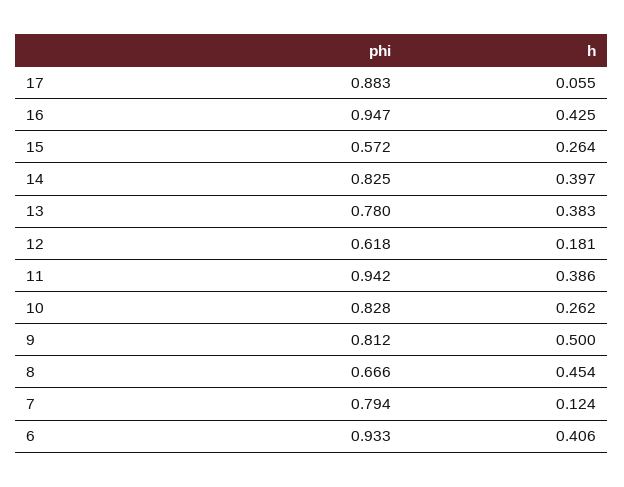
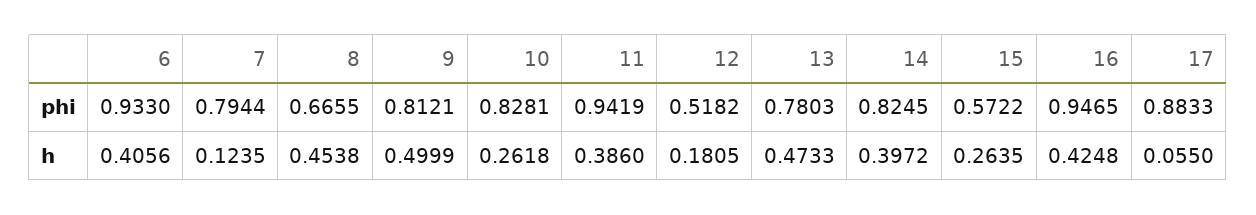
  {
    "phi": {
      "17": 0.8833,
      "16": 0.9465,
      "15": 0.5722,
      "14": 0.8245,
      "13": 0.7803,
-     "12": 0.618,
+     "12": 0.5182,
      "11": 0.9419,
      "10": 0.8281,
      "9": 0.8121,
      "8": 0.6655,
      "7": 0.7944,
      "6": 0.933
    },
    "h": {
      "17": 0.055,
      "16": 0.4248,
      "15": 0.2635,
      "14": 0.3972,
-     "13": 0.383,
+     "13": 0.4733,
      "12": 0.1805,
      "11": 0.386,
      "10": 0.2618,
      "9": 0.4999,
      "8": 0.4538,
      "7": 0.1235,
      "6": 0.4056
    }
  }

